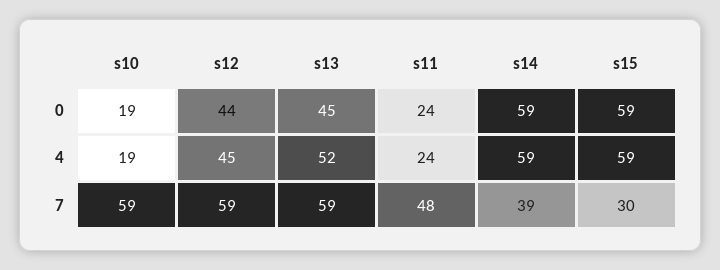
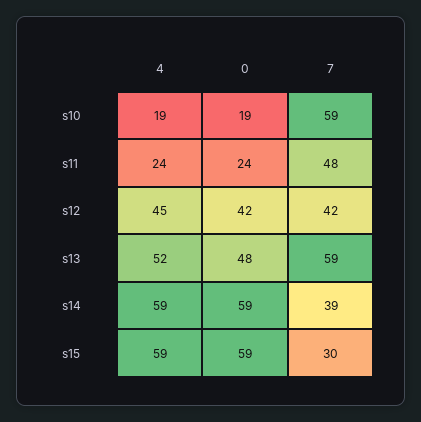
  {
    "s10": {
      "0": 19,
      "4": 19,
      "7": 59
    },
    "s12": {
-     "0": 44,
+     "0": 42,
      "4": 45,
-     "7": 59
+     "7": 42
    },
    "s13": {
-     "0": 45,
+     "0": 48,
      "4": 52,
      "7": 59
    },
    "s11": {
      "0": 24,
      "4": 24,
      "7": 48
    },
    "s14": {
      "0": 59,
      "4": 59,
      "7": 39
    },
    "s15": {
      "0": 59,
      "4": 59,
      "7": 30
    }
  }

